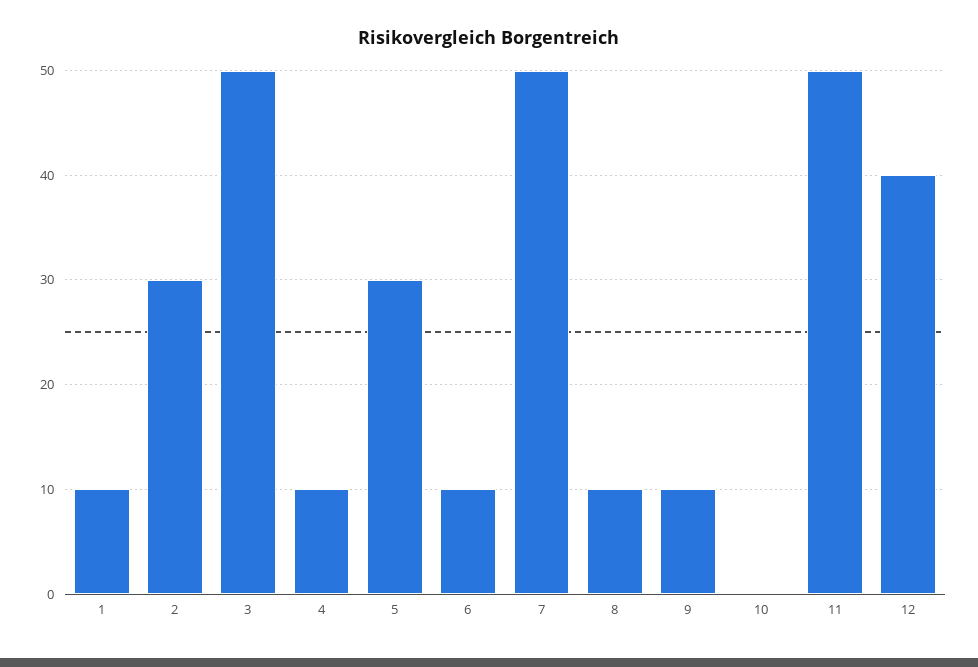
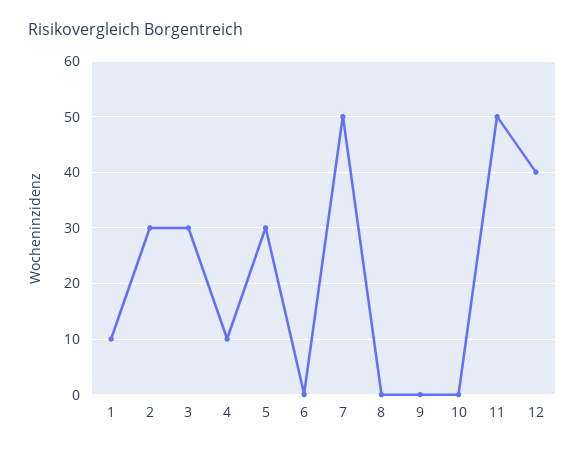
  {
    "1": 10,
    "2": 30,
-   "3": 50,
+   "3": 30,
    "4": 10,
    "5": 30,
-   "6": 10,
+   "6": 0,
    "7": 50,
-   "8": 10,
+   "8": 0,
-   "9": 10,
+   "9": 0,
    "10": 0,
    "11": 50,
    "12": 40
  }

